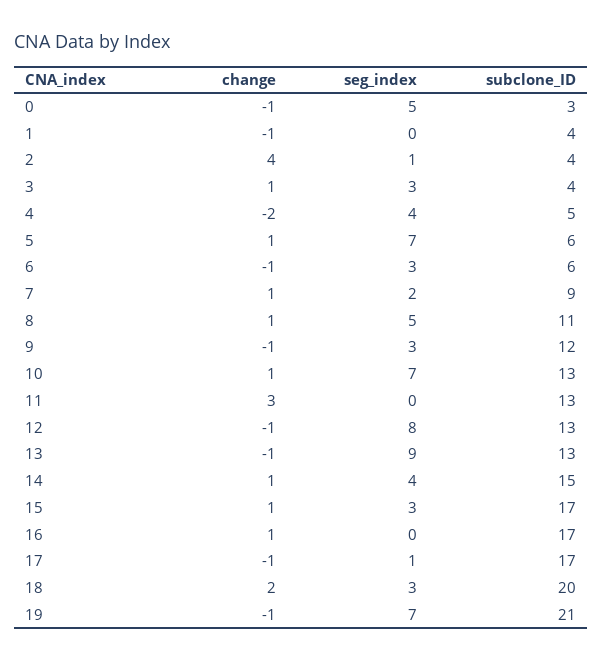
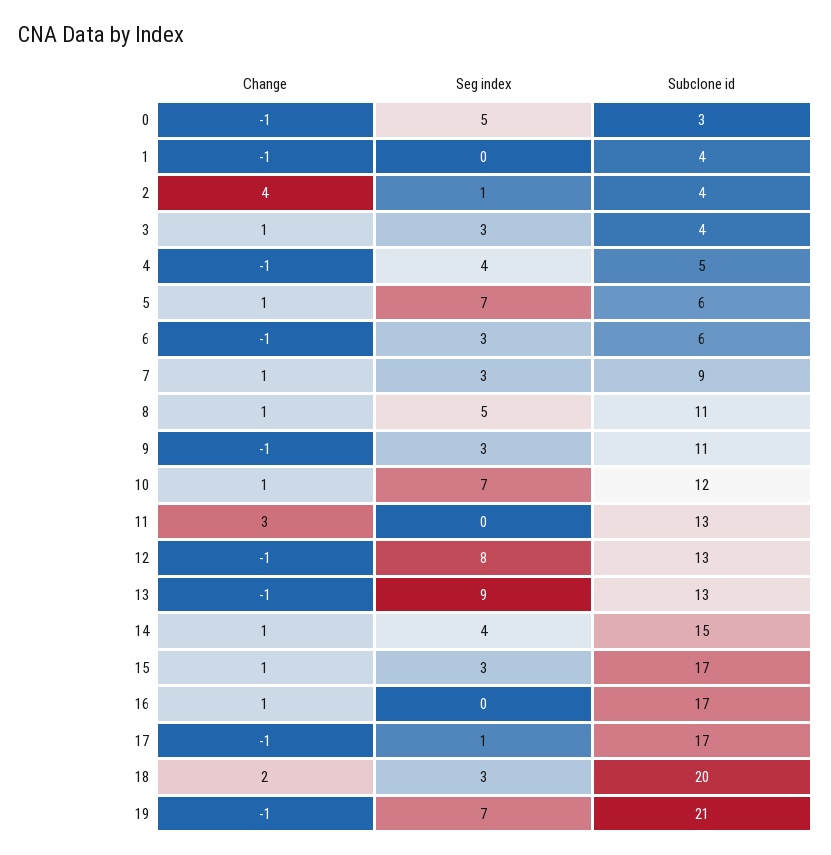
  {
    "change": {
      "0": -1,
      "1": -1,
      "2": 4,
      "3": 1,
-     "4": -2,
+     "4": -1,
      "5": 1,
      "6": -1,
      "7": 1,
      "8": 1,
      "9": -1,
      "10": 1,
      "11": 3,
      "12": -1,
      "13": -1,
      "14": 1,
      "15": 1,
      "16": 1,
      "17": -1,
      "18": 2,
      "19": -1
    },
    "seg_index": {
      "0": 5,
      "1": 0,
      "2": 1,
      "3": 3,
      "4": 4,
      "5": 7,
      "6": 3,
-     "7": 2,
+     "7": 3,
      "8": 5,
      "9": 3,
      "10": 7,
      "11": 0,
      "12": 8,
      "13": 9,
      "14": 4,
      "15": 3,
      "16": 0,
      "17": 1,
      "18": 3,
      "19": 7
    },
    "subclone_ID": {
      "0": 3,
      "1": 4,
      "2": 4,
      "3": 4,
      "4": 5,
      "5": 6,
      "6": 6,
      "7": 9,
      "8": 11,
-     "9": 12,
+     "9": 11,
-     "10": 13,
+     "10": 12,
      "11": 13,
      "12": 13,
      "13": 13,
      "14": 15,
      "15": 17,
      "16": 17,
      "17": 17,
      "18": 20,
      "19": 21
    }
  }

